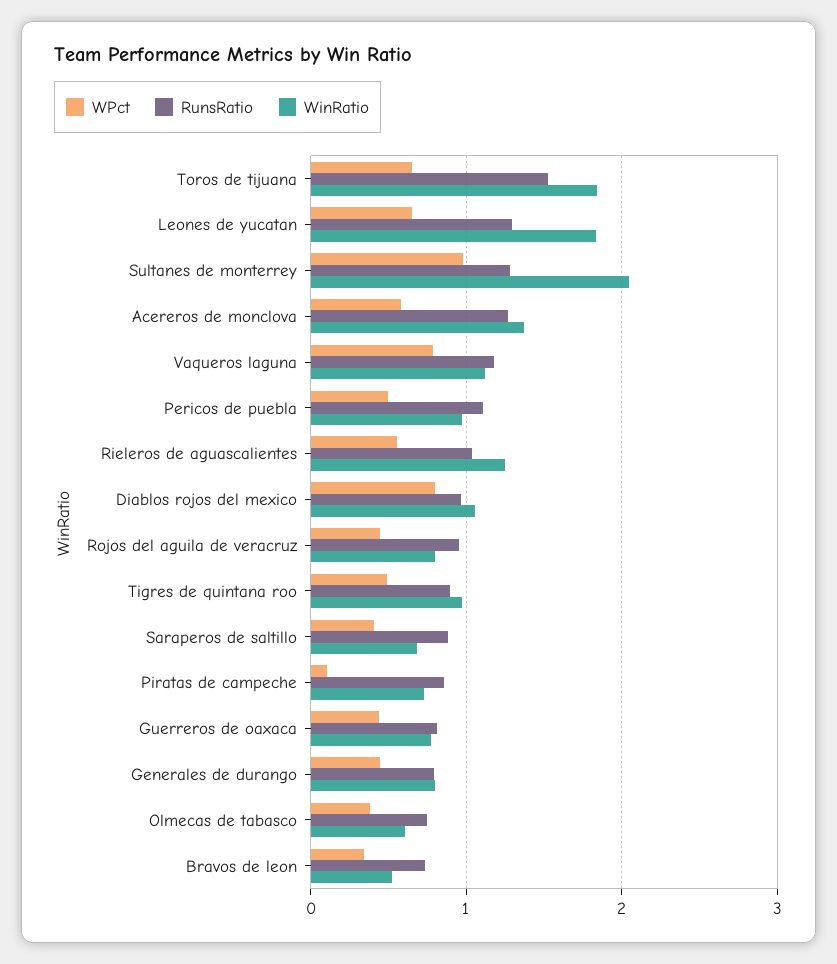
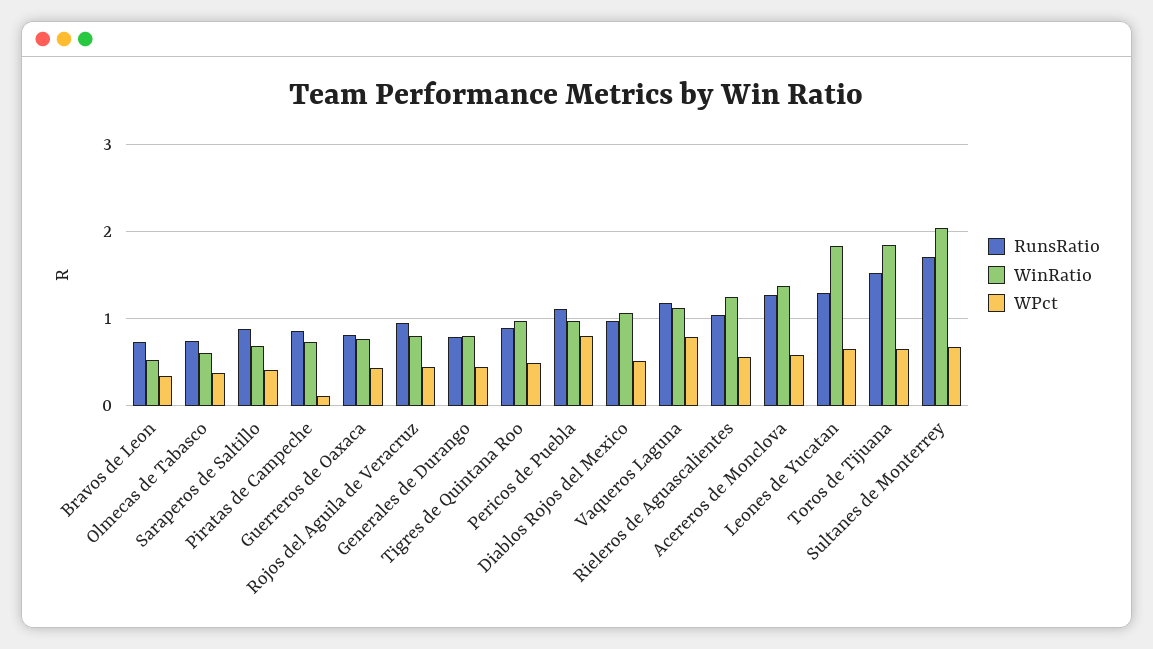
  {
    "WPct": {
      "Toros de tijuana": 0.6,
      "Leones de yucatan": 0.6,
-     "Sultanes de monterrey": 1,
+     "Sultanes de monterrey": 0.7,
      "Acereros de monclova": 0.6,
      "Vaqueros laguna": 0.8,
-     "Pericos de puebla": 0.5,
+     "Pericos de puebla": 0.8,
      "Rieleros de aguascalientes": 0.6,
-     "Diablos rojos del mexico": 0.8,
+     "Diablos rojos del mexico": 0.5,
      "Rojos del aguila de veracruz": 0.4,
      "Tigres de quintana roo": 0.5,
      "Saraperos de saltillo": 0.4,
      "Piratas de campeche": 0.1,
      "Guerreros de oaxaca": 0.4,
      "Generales de durango": 0.4,
      "Olmecas de tabasco": 0.4,
      "Bravos de leon": 0.3
    },
    "RunsRatio": {
      "Toros de tijuana": 1.5,
      "Leones de yucatan": 1.3,
-     "Sultanes de monterrey": 1.3,
+     "Sultanes de monterrey": 1.7,
      "Acereros de monclova": 1.3,
      "Vaqueros laguna": 1.2,
      "Pericos de puebla": 1.1,
      "Rieleros de aguascalientes": 1,
      "Diablos rojos del mexico": 1,
      "Rojos del aguila de veracruz": 0.9,
      "Tigres de quintana roo": 0.9,
      "Saraperos de saltillo": 0.9,
      "Piratas de campeche": 0.9,
      "Guerreros de oaxaca": 0.8,
      "Generales de durango": 0.8,
      "Olmecas de tabasco": 0.7,
      "Bravos de leon": 0.7
    },
    "WinRatio": {
      "Toros de tijuana": 1.8,
      "Leones de yucatan": 1.8,
      "Sultanes de monterrey": 2,
      "Acereros de monclova": 1.4,
      "Vaqueros laguna": 1.1,
      "Pericos de puebla": 1,
      "Rieleros de aguascalientes": 1.3,
      "Diablos rojos del mexico": 1.1,
      "Rojos del aguila de veracruz": 0.8,
      "Tigres de quintana roo": 1,
      "Saraperos de saltillo": 0.7,
      "Piratas de campeche": 0.7,
      "Guerreros de oaxaca": 0.8,
      "Generales de durango": 0.8,
      "Olmecas de tabasco": 0.6,
      "Bravos de leon": 0.5
    }
  }

